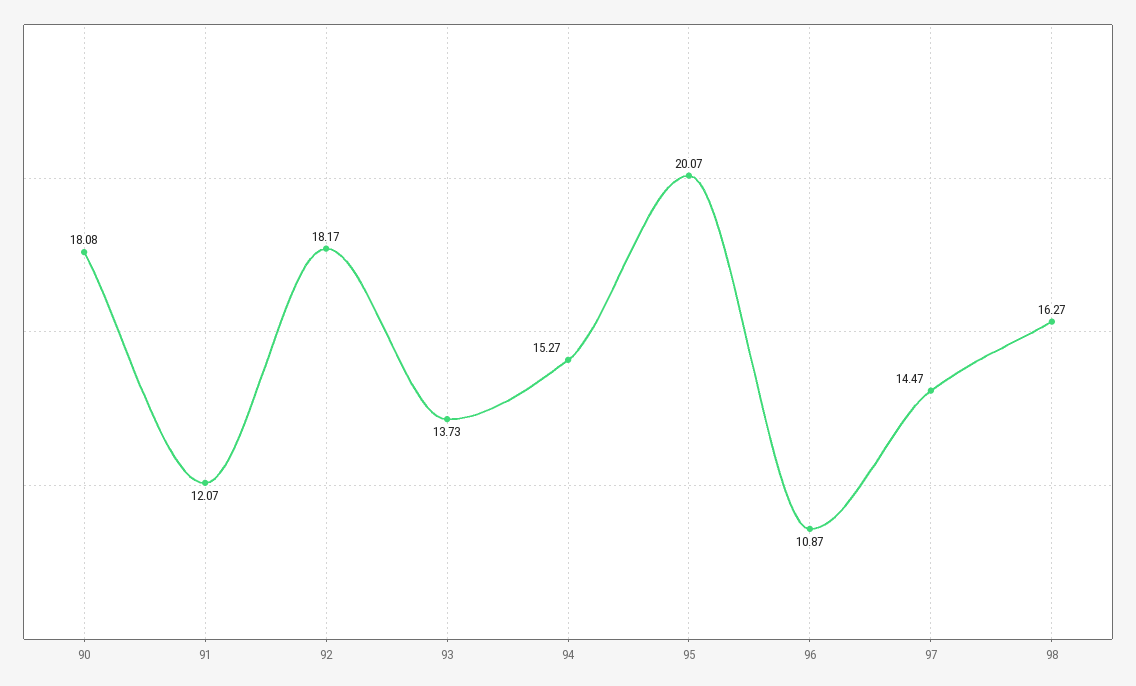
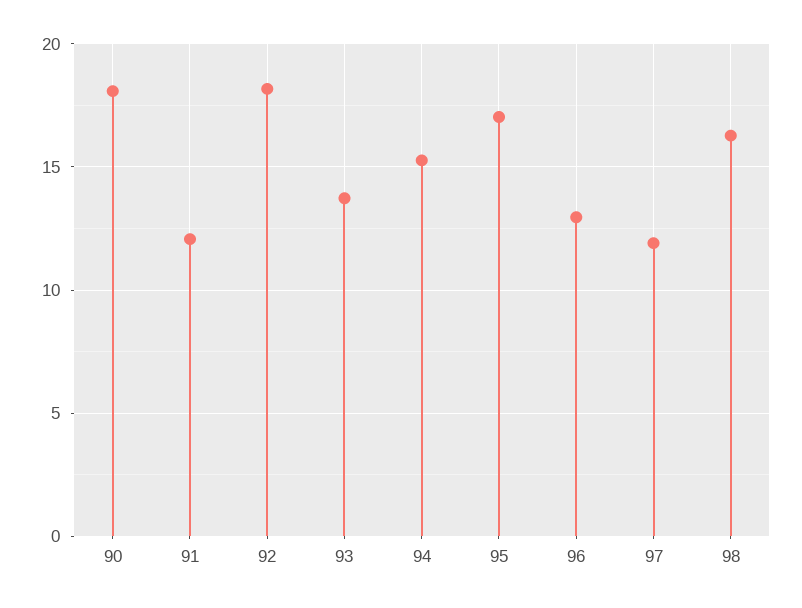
  {
    "90": 18.08,
    "91": 12.07,
    "92": 18.17,
    "93": 13.73,
    "94": 15.27,
-   "95": 20.07,
+   "95": 17,
-   "96": 10.87,
+   "96": 13,
-   "97": 14.47,
+   "97": 12,
    "98": 16.27
  }

